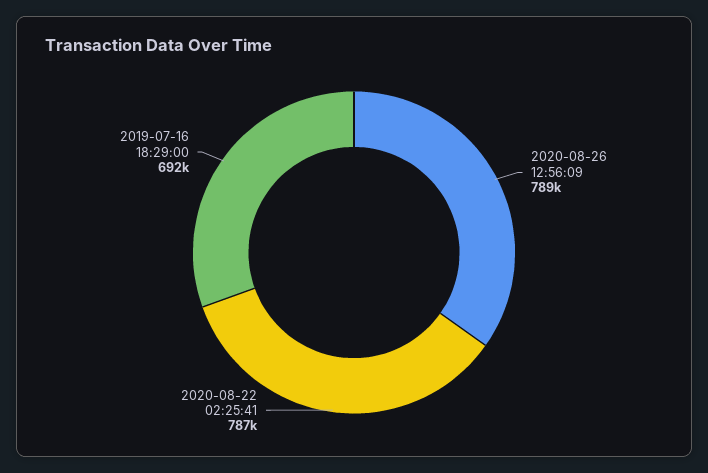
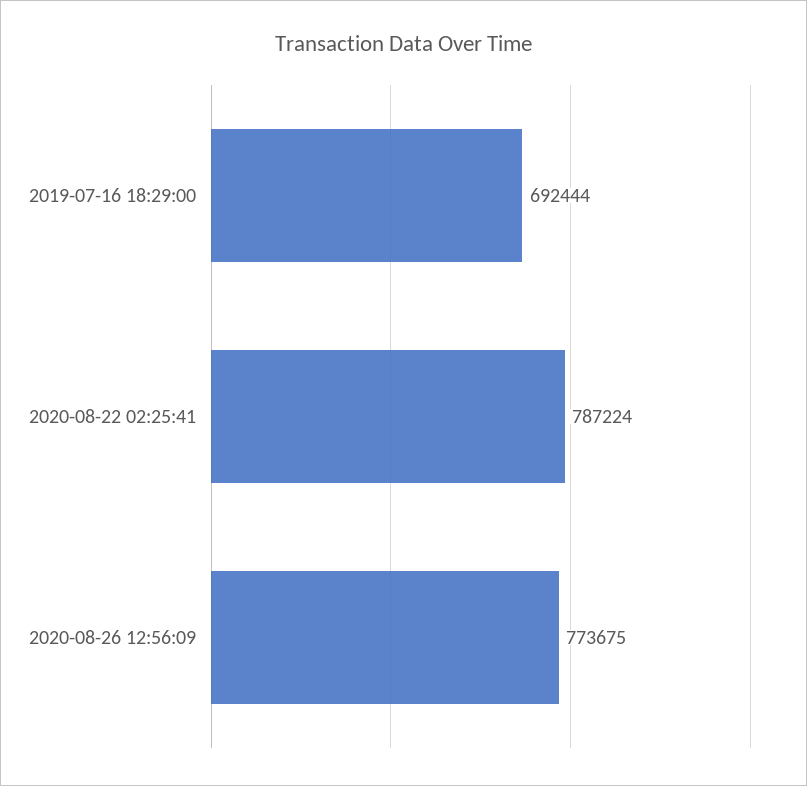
  {
-   "2020-08-26 12:56:09": 789000,
+   "2020-08-26 12:56:09": 773675,
    "2020-08-22 02:25:41": 787224,
    "2019-07-16 18:29:00": 692444
  }

